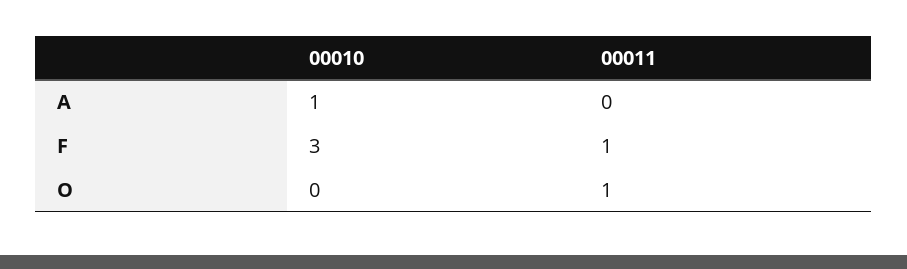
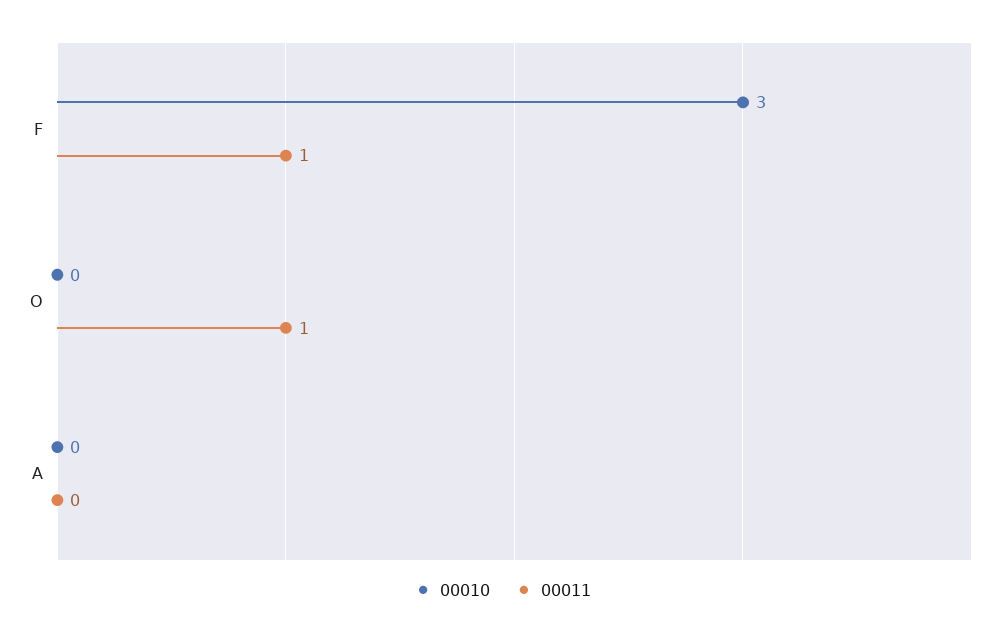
  {
    "00010": {
-     "A": 1,
+     "A": 0,
      "F": 3,
      "O": 0
    },
    "00011": {
      "A": 0,
      "F": 1,
      "O": 1
    }
  }

